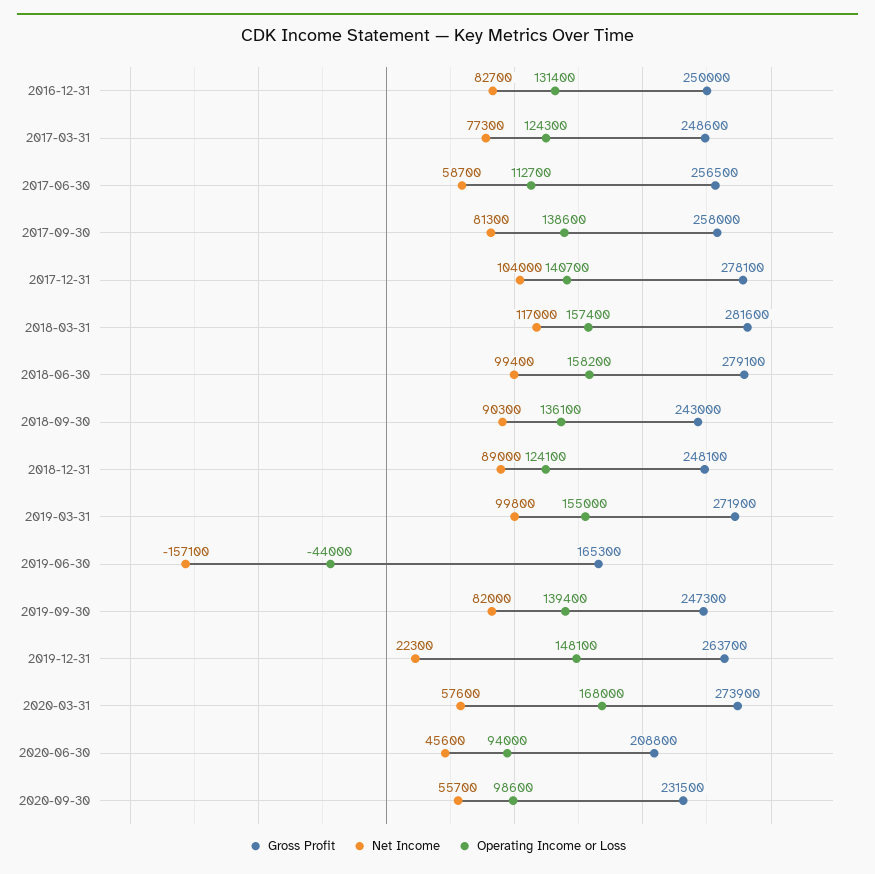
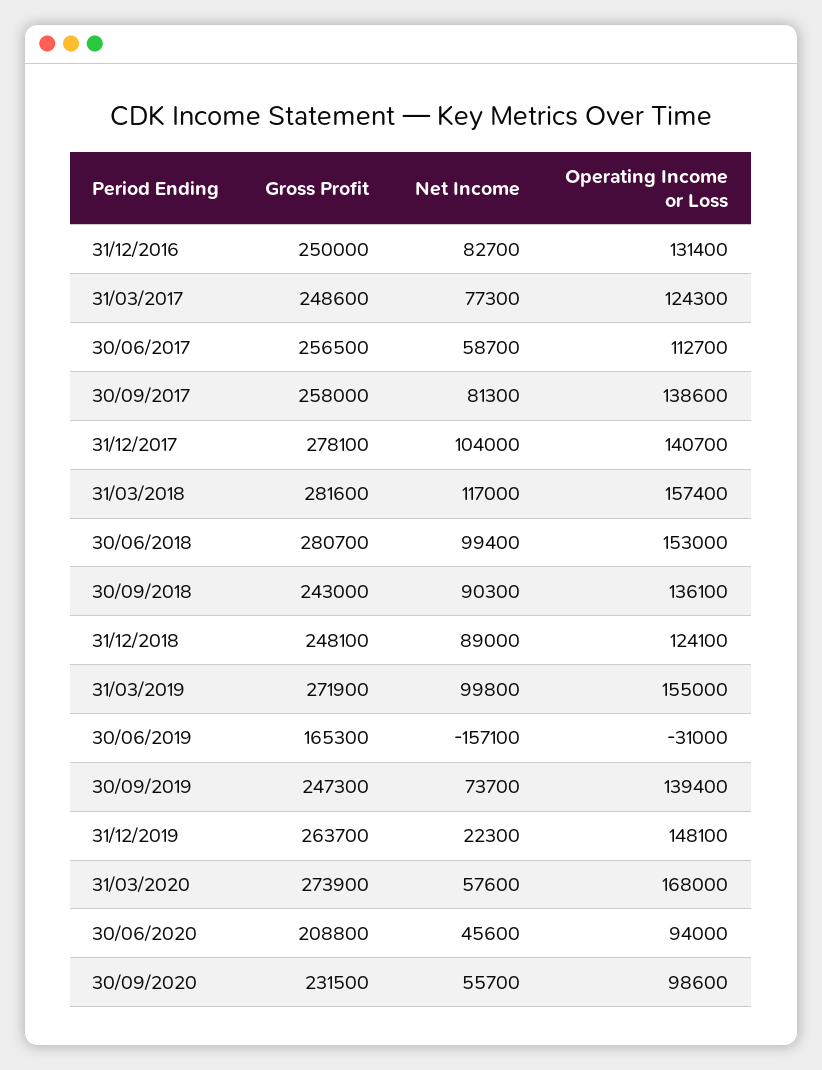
  {
    "Gross Profit": {
      "2016-12-31": 250000,
      "2017-03-31": 248600,
      "2017-06-30": 256500,
      "2017-09-30": 258000,
      "2017-12-31": 278100,
      "2018-03-31": 281600,
-     "2018-06-30": 279100,
+     "2018-06-30": 280700,
      "2018-09-30": 243000,
      "2018-12-31": 248100,
      "2019-03-31": 271900,
      "2019-06-30": 165300,
      "2019-09-30": 247300,
      "2019-12-31": 263700,
      "2020-03-31": 273900,
      "2020-06-30": 208800,
      "2020-09-30": 231500
    },
    "Net Income": {
      "2016-12-31": 82700,
      "2017-03-31": 77300,
      "2017-06-30": 58700,
      "2017-09-30": 81300,
      "2017-12-31": 104000,
      "2018-03-31": 117000,
      "2018-06-30": 99400,
      "2018-09-30": 90300,
      "2018-12-31": 89000,
      "2019-03-31": 99800,
      "2019-06-30": -157100,
-     "2019-09-30": 82000,
+     "2019-09-30": 73700,
      "2019-12-31": 22300,
      "2020-03-31": 57600,
      "2020-06-30": 45600,
      "2020-09-30": 55700
    },
    "Operating Income or Loss": {
      "2016-12-31": 131400,
      "2017-03-31": 124300,
      "2017-06-30": 112700,
      "2017-09-30": 138600,
      "2017-12-31": 140700,
      "2018-03-31": 157400,
-     "2018-06-30": 158200,
+     "2018-06-30": 153000,
      "2018-09-30": 136100,
      "2018-12-31": 124100,
      "2019-03-31": 155000,
-     "2019-06-30": -44000,
+     "2019-06-30": -31000,
      "2019-09-30": 139400,
      "2019-12-31": 148100,
      "2020-03-31": 168000,
      "2020-06-30": 94000,
      "2020-09-30": 98600
    }
  }

